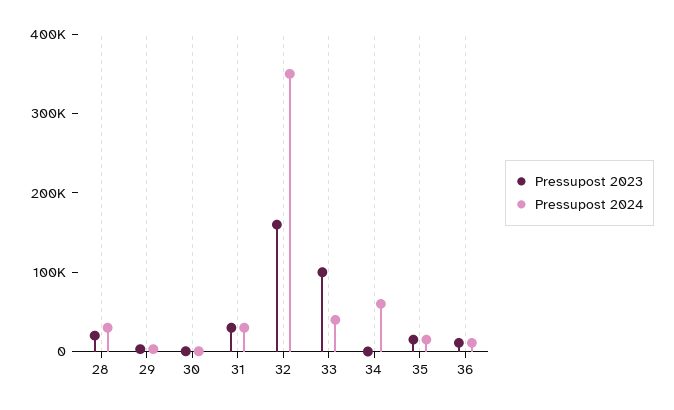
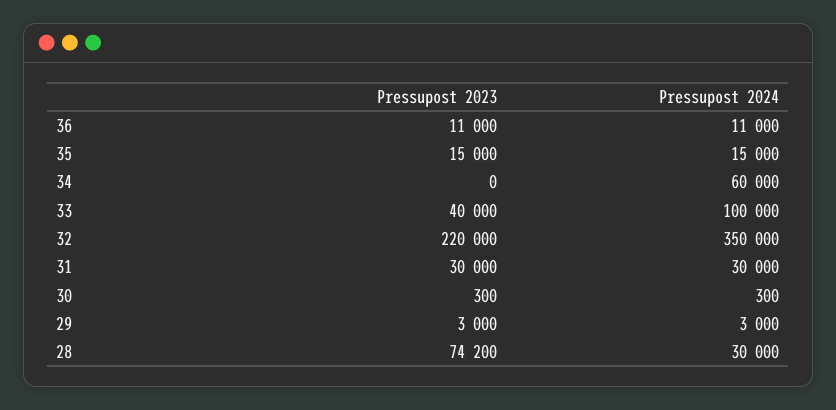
  {
    "Pressupost 2023": {
-     "28": 20000,
+     "28": 74200,
      "29": 3000,
      "30": 300,
      "31": 30000,
-     "32": 160000,
+     "32": 220000,
-     "33": 100000,
+     "33": 40000,
      "34": 0,
      "35": 15000,
      "36": 11000
    },
    "Pressupost 2024": {
      "28": 30000,
      "29": 3000,
      "30": 300,
      "31": 30000,
      "32": 350000,
-     "33": 40000,
+     "33": 100000,
      "34": 60000,
      "35": 15000,
      "36": 11000
    }
  }

